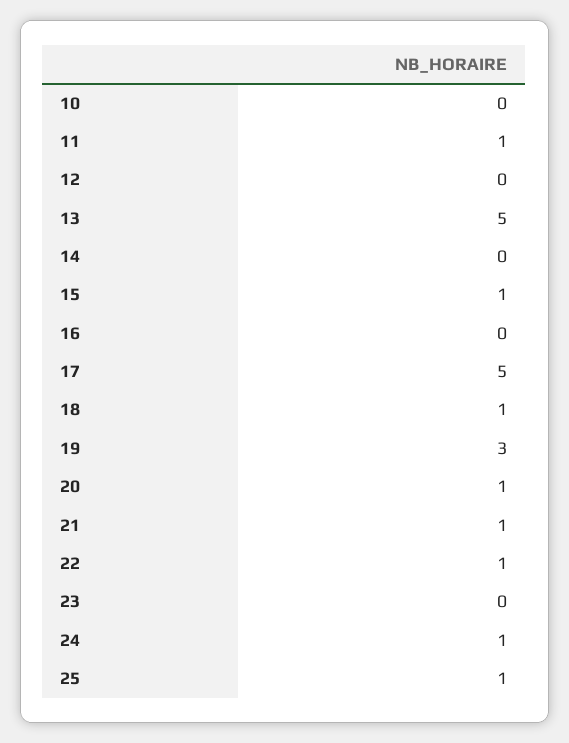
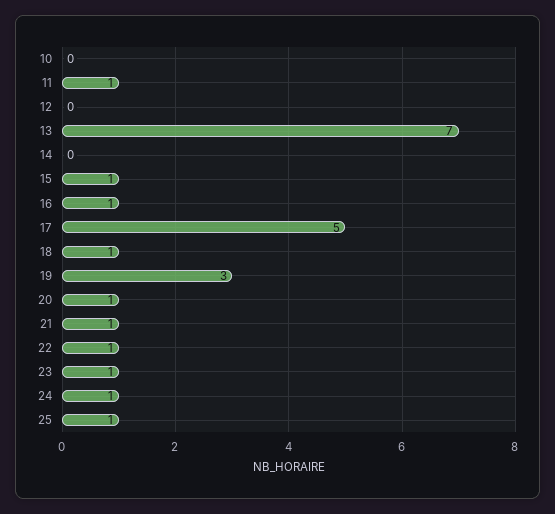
  {
    "10": 0,
    "11": 1,
    "12": 0,
-   "13": 5,
+   "13": 7,
    "14": 0,
    "15": 1,
-   "16": 0,
+   "16": 1,
    "17": 5,
    "18": 1,
    "19": 3,
    "20": 1,
    "21": 1,
    "22": 1,
-   "23": 0,
+   "23": 1,
    "24": 1,
    "25": 1
  }

